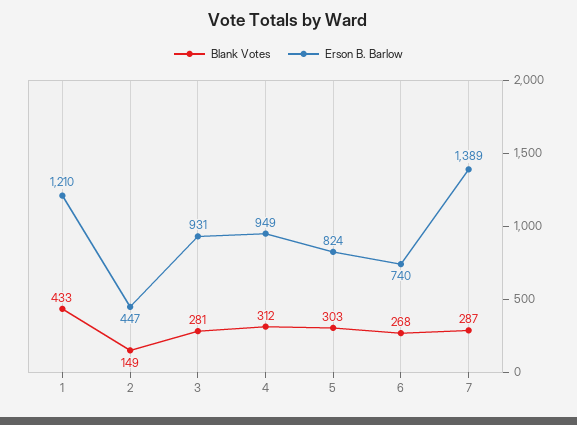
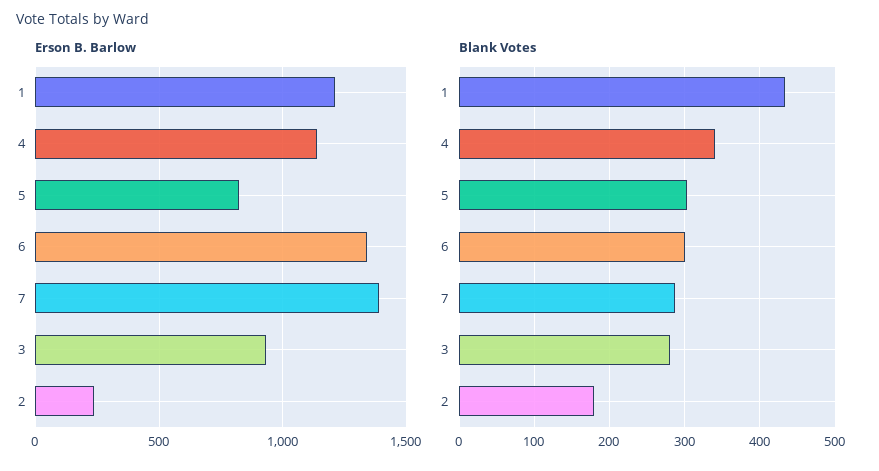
  {
    "Blank Votes": {
      "1": 433,
-     "2": 149,
+     "2": 180,
      "3": 281,
-     "4": 312,
+     "4": 340,
      "5": 303,
-     "6": 268,
+     "6": 300,
      "7": 287
    },
    "Erson B. Barlow": {
      "1": 1210,
-     "2": 447,
+     "2": 250,
      "3": 931,
-     "4": 949,
+     "4": 1150,
      "5": 824,
-     "6": 740,
+     "6": 1350,
      "7": 1389
    }
  }

